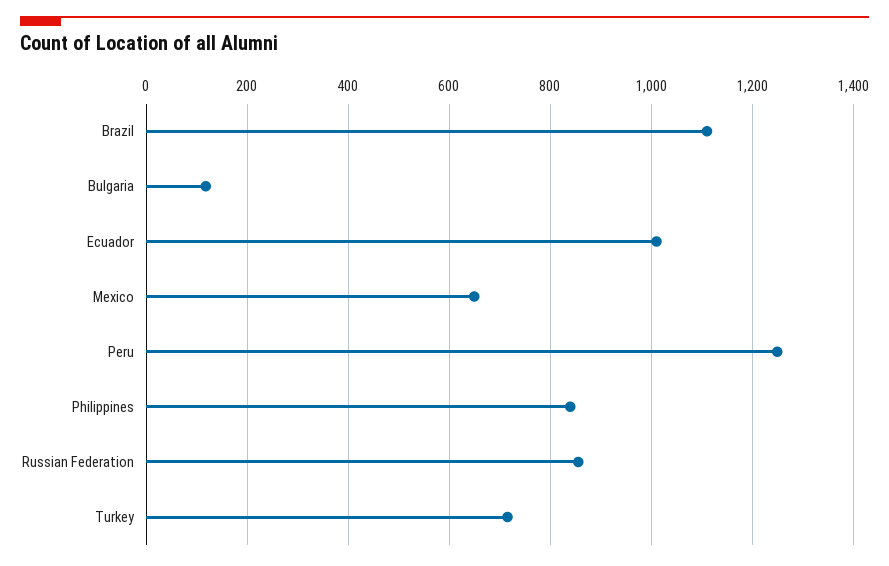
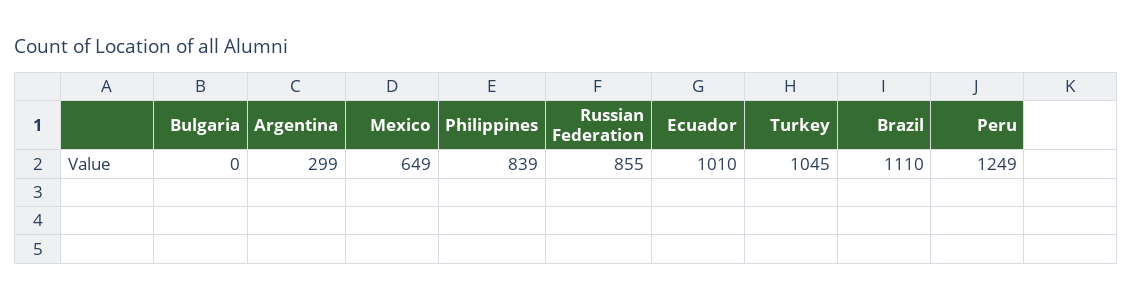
  {
    "Brazil": 1110,
-   "Bulgaria": 120,
+   "Bulgaria": 0,
    "Ecuador": 1010,
    "Mexico": 649,
    "Peru": 1249,
    "Philippines": 839,
    "Russian Federation": 855,
-   "Turkey": 720
+   "Turkey": 1045,
+   "Argentina": 299
  }

